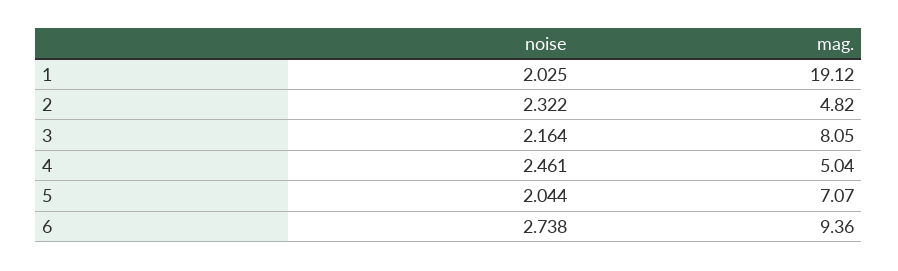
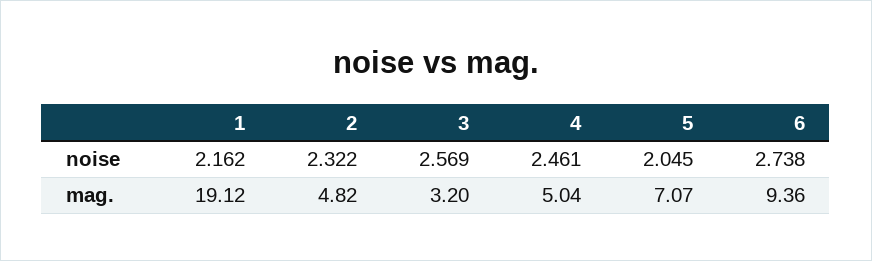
  {
    "noise": {
-     "1": 2.025,
+     "1": 2.162,
      "2": 2.322,
-     "3": 2.164,
+     "3": 2.569,
      "4": 2.461,
-     "5": 2.044,
+     "5": 2.045,
      "6": 2.738
    },
    "mag.": {
      "1": 19.12,
      "2": 4.82,
-     "3": 8.05,
+     "3": 3.2,
      "4": 5.04,
      "5": 7.07,
      "6": 9.36
    }
  }

